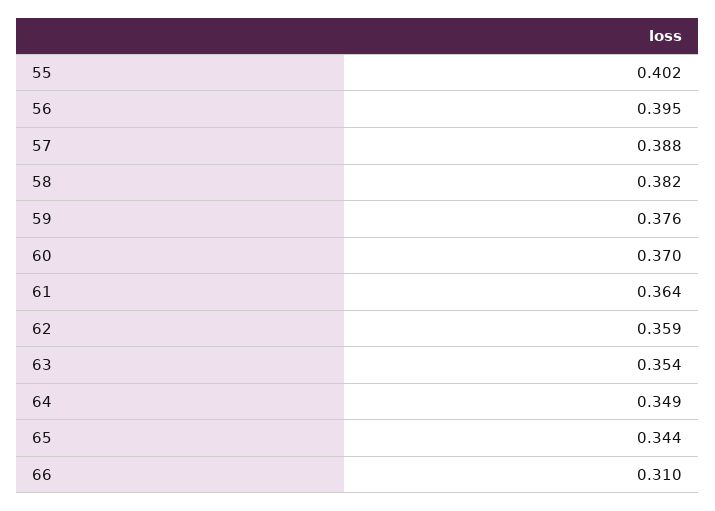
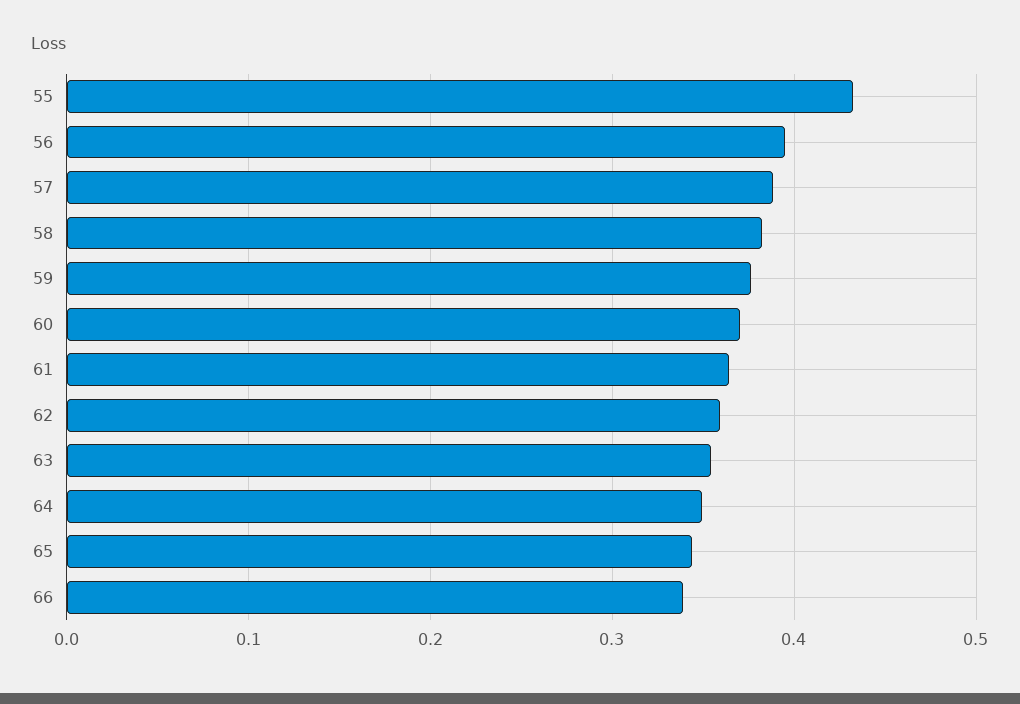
  {
-   "55": 0.402,
+   "55": 0.43,
    "56": 0.395,
    "57": 0.388,
    "58": 0.382,
    "59": 0.376,
    "60": 0.37,
    "61": 0.364,
    "62": 0.359,
    "63": 0.354,
    "64": 0.349,
    "65": 0.344,
-   "66": 0.31
+   "66": 0.34
  }

